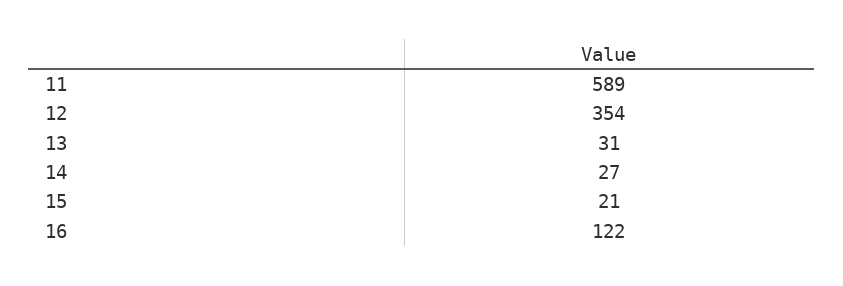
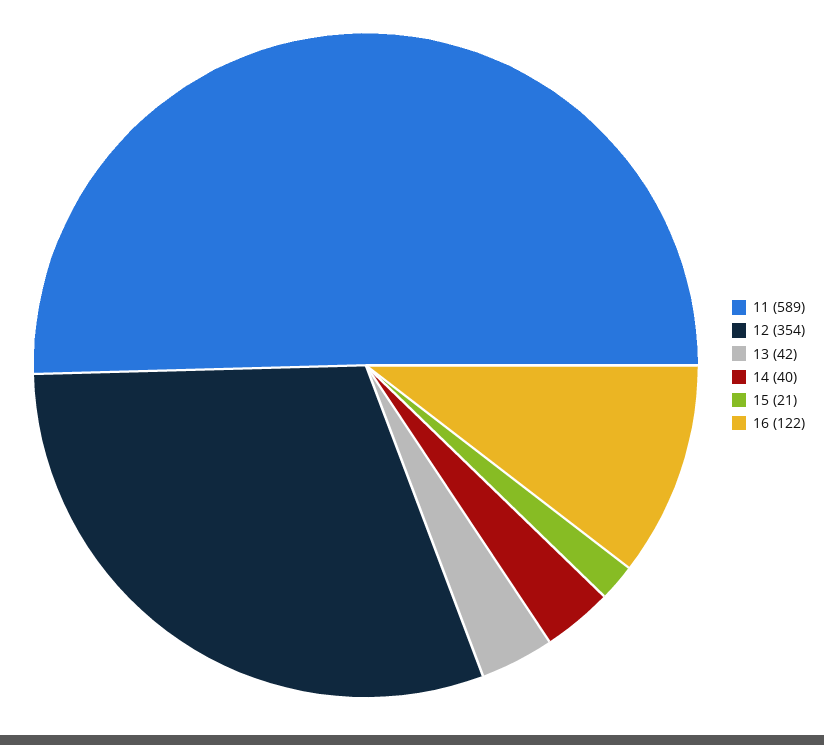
  {
    "11": 589,
    "12": 354,
-   "13": 31,
+   "13": 42,
-   "14": 27,
+   "14": 40,
    "15": 21,
    "16": 122
  }

